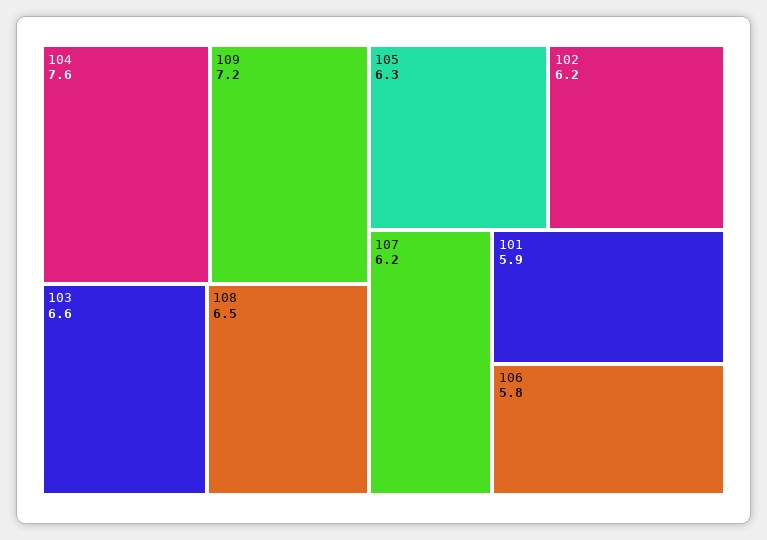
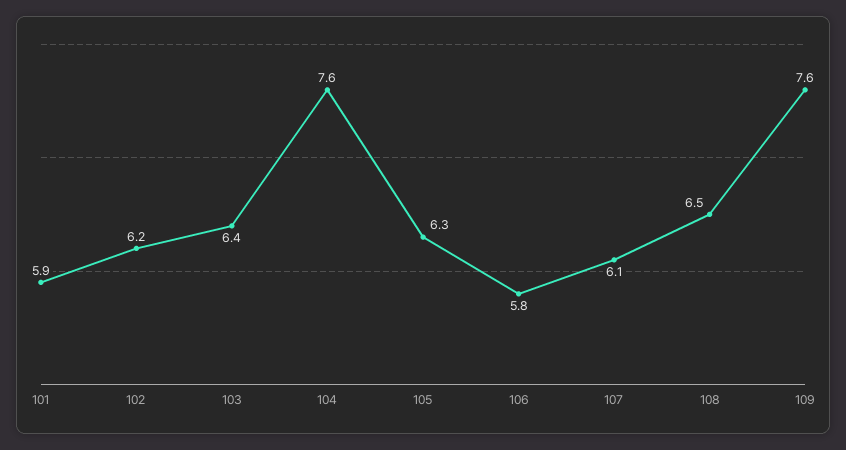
  {
    "104": 7.6,
-   "109": 7.2,
+   "109": 7.6,
-   "103": 6.6,
+   "103": 6.4,
    "108": 6.5,
    "105": 6.3,
    "102": 6.2,
-   "107": 6.2,
+   "107": 6.1,
    "101": 5.9,
    "106": 5.8
  }

